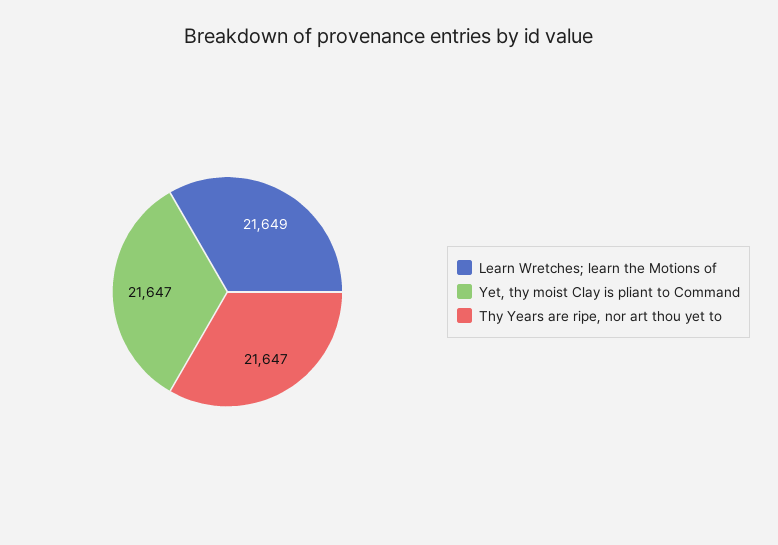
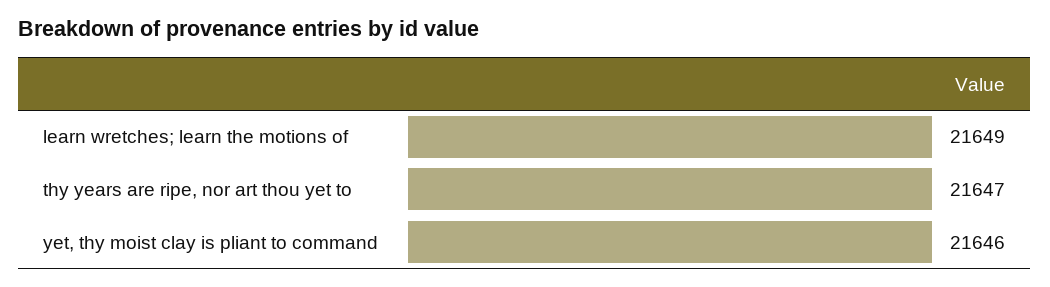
  {
    "Learn Wretches; learn the Motions of": 21649,
-   "Yet, thy moist Clay is pliant to Command": 21647,
+   "Yet, thy moist Clay is pliant to Command": 21646,
    "Thy Years are ripe, nor art thou yet to": 21647
  }

